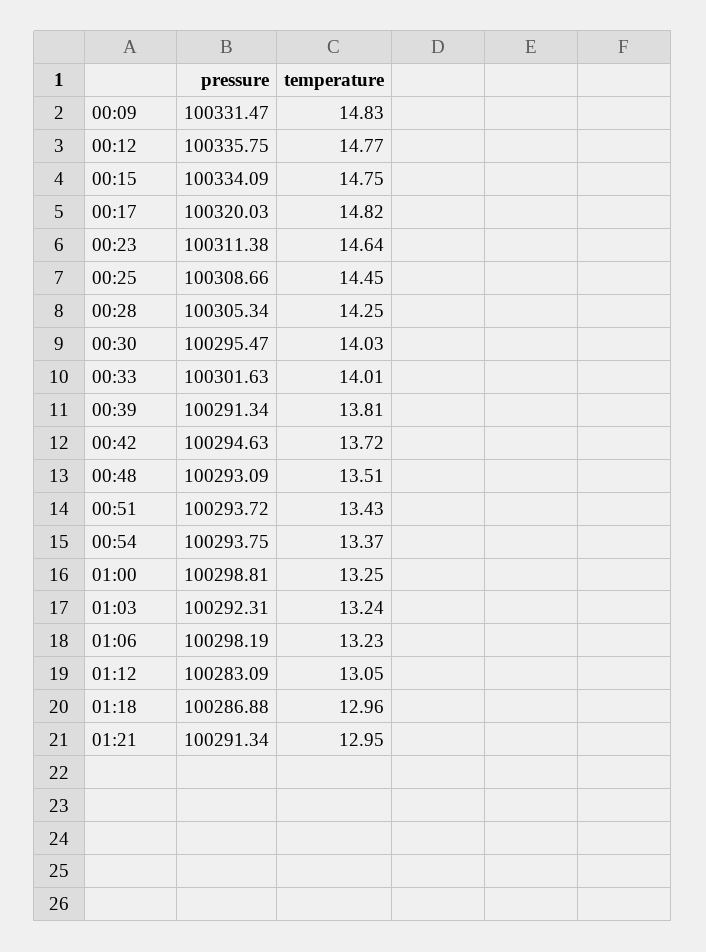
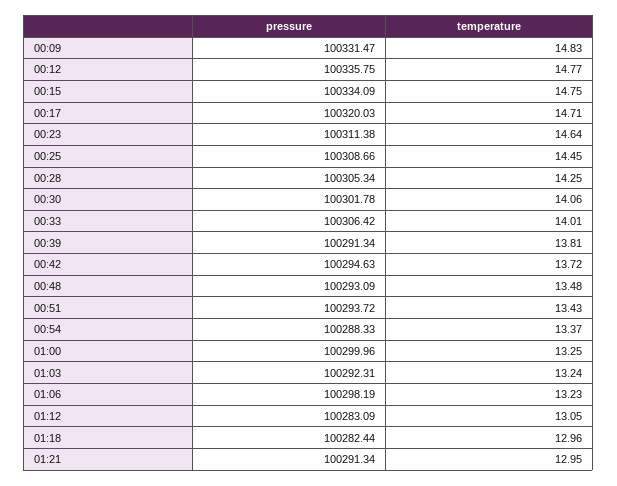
  {
    "pressure": {
      "00:09": 100331.47,
      "00:12": 100335.75,
      "00:15": 100334.09,
      "00:17": 100320.03,
      "00:23": 100311.38,
      "00:25": 100308.66,
      "00:28": 100305.34,
-     "00:30": 100295.47,
+     "00:30": 100301.78,
-     "00:33": 100301.63,
+     "00:33": 100306.42,
      "00:39": 100291.34,
      "00:42": 100294.63,
      "00:48": 100293.09,
      "00:51": 100293.72,
-     "00:54": 100293.75,
+     "00:54": 100288.33,
-     "01:00": 100298.81,
+     "01:00": 100299.96,
      "01:03": 100292.31,
      "01:06": 100298.19,
      "01:12": 100283.09,
-     "01:18": 100286.88,
+     "01:18": 100282.44,
      "01:21": 100291.34
    },
    "temperature": {
      "00:09": 14.83,
      "00:12": 14.77,
      "00:15": 14.75,
-     "00:17": 14.82,
+     "00:17": 14.71,
      "00:23": 14.64,
      "00:25": 14.45,
      "00:28": 14.25,
-     "00:30": 14.03,
+     "00:30": 14.06,
      "00:33": 14.01,
      "00:39": 13.81,
      "00:42": 13.72,
-     "00:48": 13.51,
+     "00:48": 13.48,
      "00:51": 13.43,
      "00:54": 13.37,
      "01:00": 13.25,
      "01:03": 13.24,
      "01:06": 13.23,
      "01:12": 13.05,
      "01:18": 12.96,
      "01:21": 12.95
    }
  }

